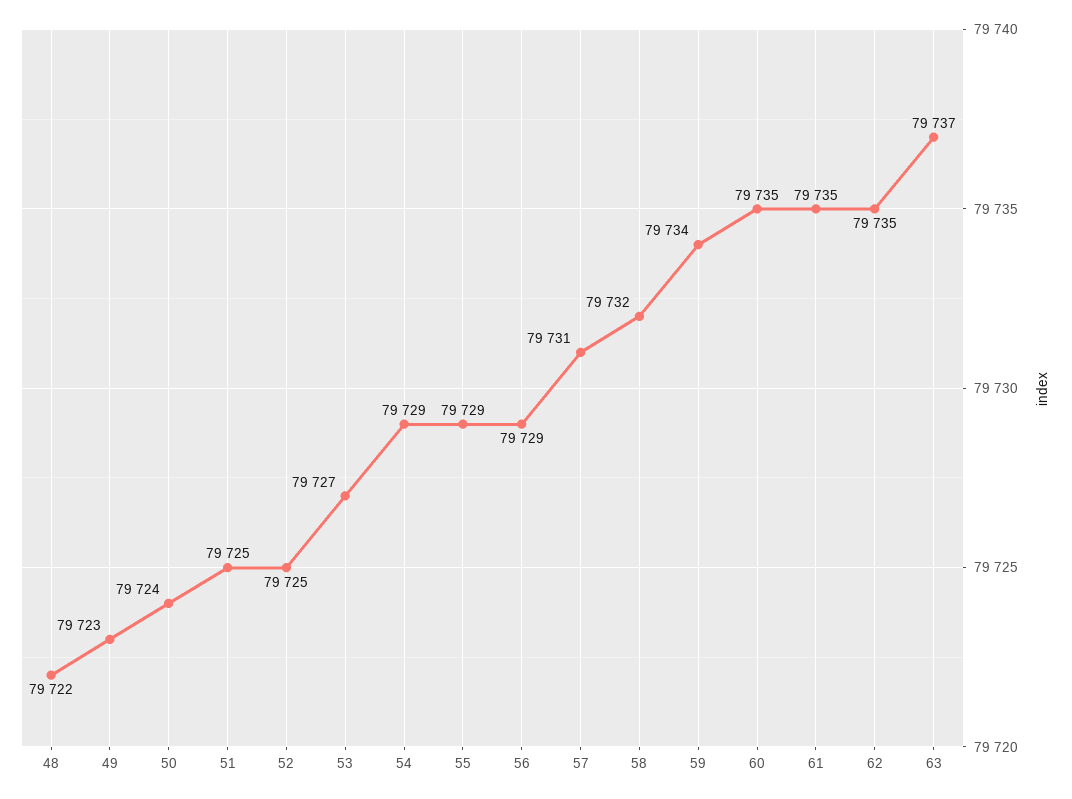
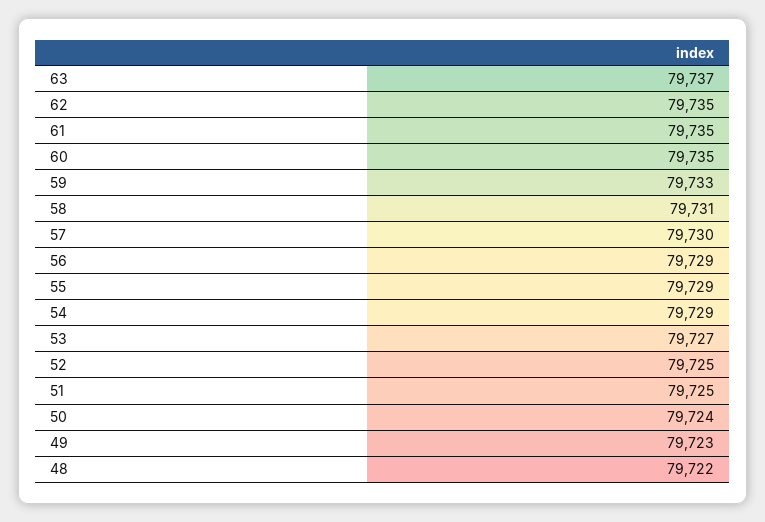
  {
    "48": 79722,
    "49": 79723,
    "50": 79724,
    "51": 79725,
    "52": 79725,
    "53": 79727,
    "54": 79729,
    "55": 79729,
    "56": 79729,
-   "57": 79731,
+   "57": 79730,
-   "58": 79732,
+   "58": 79731,
-   "59": 79734,
+   "59": 79733,
    "60": 79735,
    "61": 79735,
    "62": 79735,
    "63": 79737
  }

